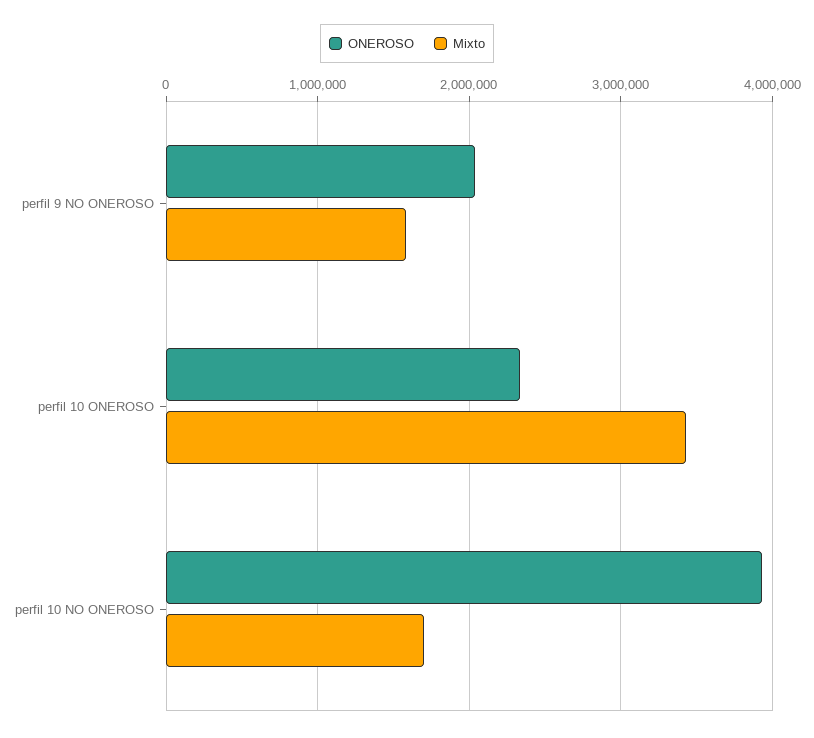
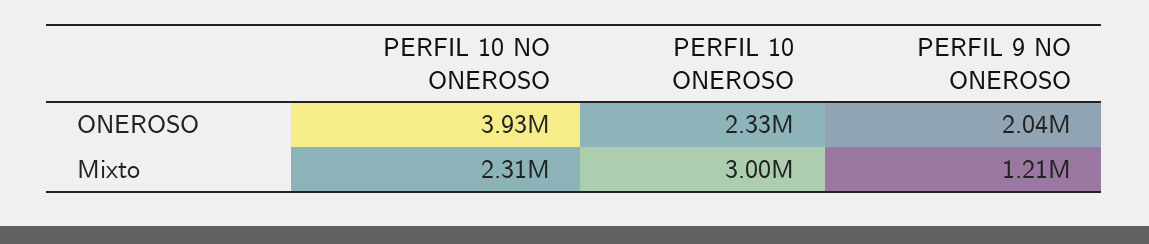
  {
    "ONEROSO": {
      "perfil 9 NO ONEROSO": 2040000,
      "perfil 10 ONEROSO": 2330000,
      "perfil 10 NO ONEROSO": 3930000
    },
    "Mixto": {
-     "perfil 9 NO ONEROSO": 1600000,
+     "perfil 9 NO ONEROSO": 1210000,
-     "perfil 10 ONEROSO": 3400000,
+     "perfil 10 ONEROSO": 3000000,
-     "perfil 10 NO ONEROSO": 1700000
+     "perfil 10 NO ONEROSO": 2310000
    }
  }

